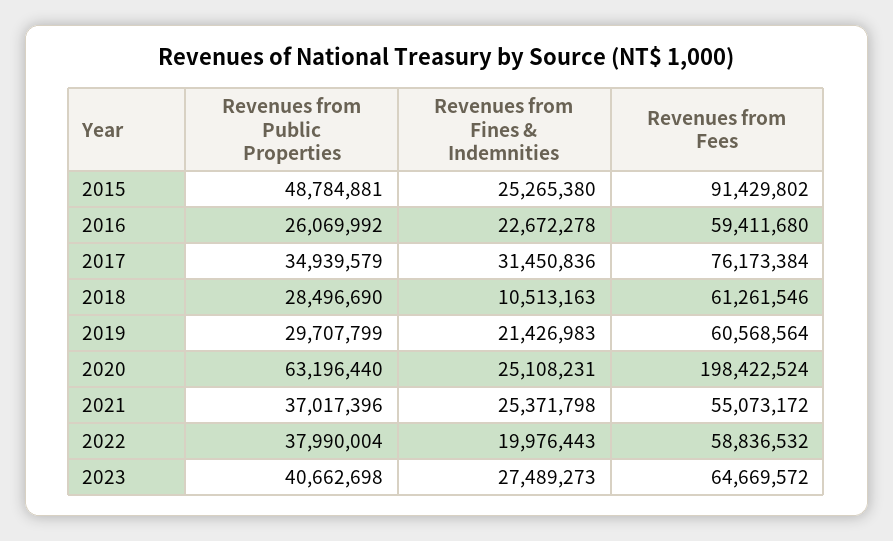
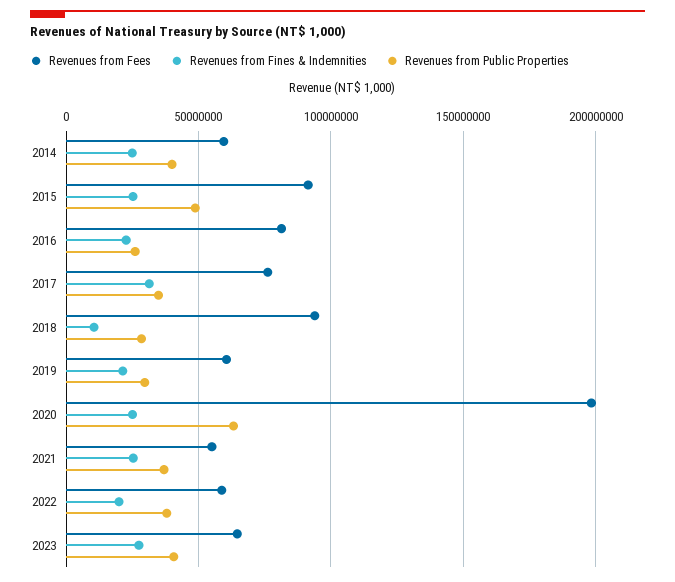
  {
    "Revenues from Public Properties": {
      "2015": 48784881,
      "2016": 26069992,
      "2017": 34939579,
      "2018": 28496690,
      "2019": 29707799,
      "2020": 63196440,
      "2021": 37017396,
      "2022": 37990004,
-     "2023": 40662698
+     "2023": 40662698,
+     "2014": 40000000
    },
    "Revenues from Fines & Indemnities": {
      "2015": 25265380,
      "2016": 22672278,
      "2017": 31450836,
      "2018": 10513163,
      "2019": 21426983,
      "2020": 25108231,
      "2021": 25371798,
      "2022": 19976443,
-     "2023": 27489273
+     "2023": 27489273,
+     "2014": 25000000
    },
    "Revenues from Fees": {
      "2015": 91429802,
-     "2016": 59411680,
+     "2016": 80000000,
      "2017": 76173384,
-     "2018": 61261546,
+     "2018": 95000000,
      "2019": 60568564,
      "2020": 198422524,
      "2021": 55073172,
      "2022": 58836532,
-     "2023": 64669572
+     "2023": 64669572,
+     "2014": 60000000
    }
  }

